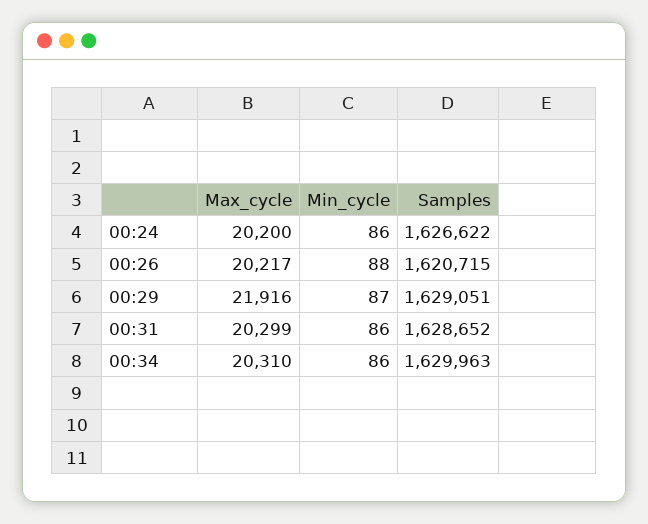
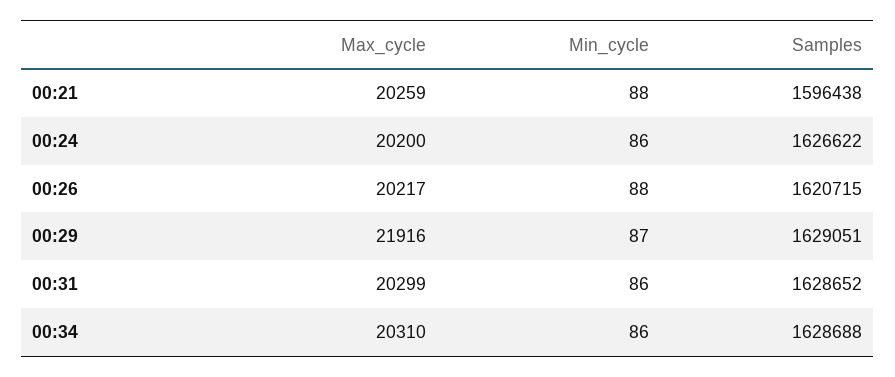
  {
    "Max_cycle": {
      "00:24": 20200,
      "00:26": 20217,
      "00:29": 21916,
      "00:31": 20299,
-     "00:34": 20310
+     "00:34": 20310,
+     "00:21": 20259
    },
    "Min_cycle": {
      "00:24": 86,
      "00:26": 88,
      "00:29": 87,
      "00:31": 86,
-     "00:34": 86
+     "00:34": 86,
+     "00:21": 88
    },
    "Samples": {
      "00:24": 1626622,
      "00:26": 1620715,
      "00:29": 1629051,
      "00:31": 1628652,
-     "00:34": 1629963
+     "00:34": 1628688,
+     "00:21": 1596438
    }
  }

